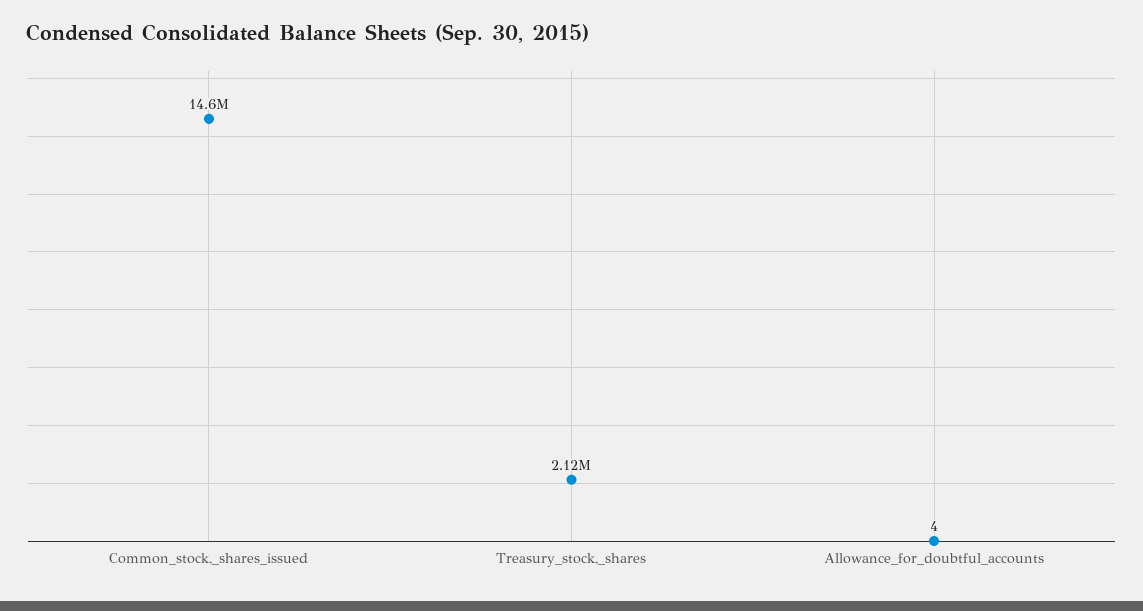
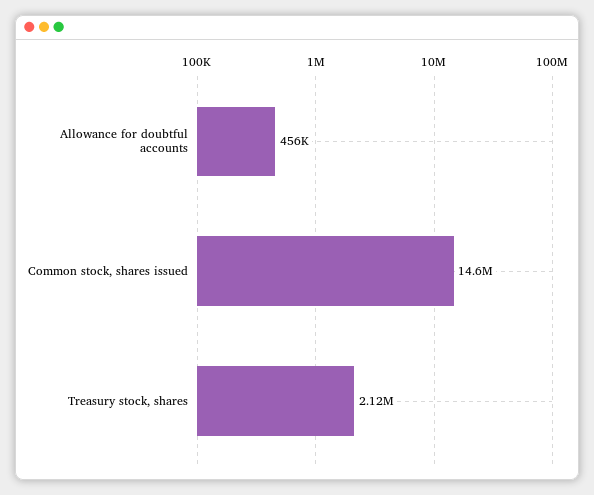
  {
    "Common_stock,_shares_issued": 14600000,
    "Treasury_stock,_shares": 2120000,
-   "Allowance_for_doubtful_accounts": 4
+   "Allowance_for_doubtful_accounts": 456000
  }

